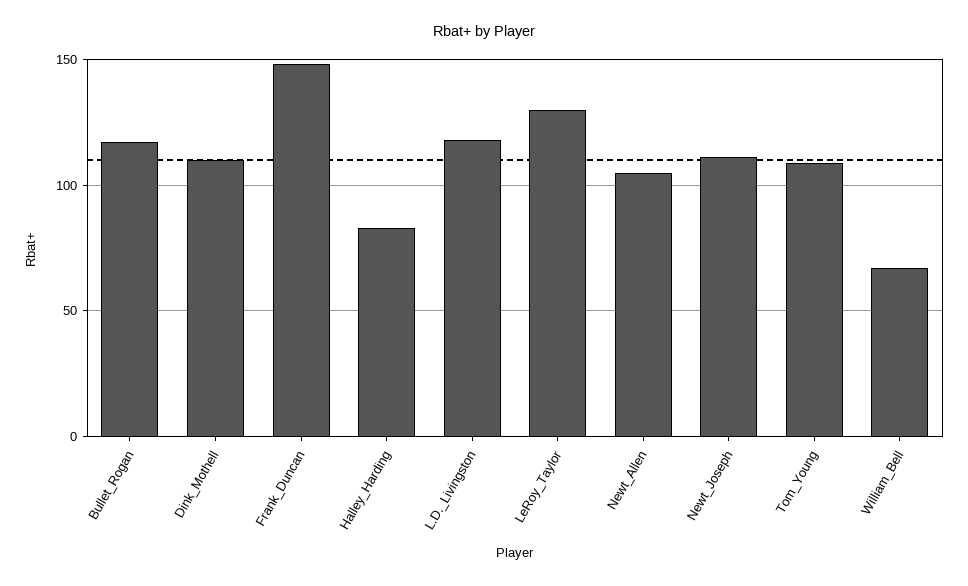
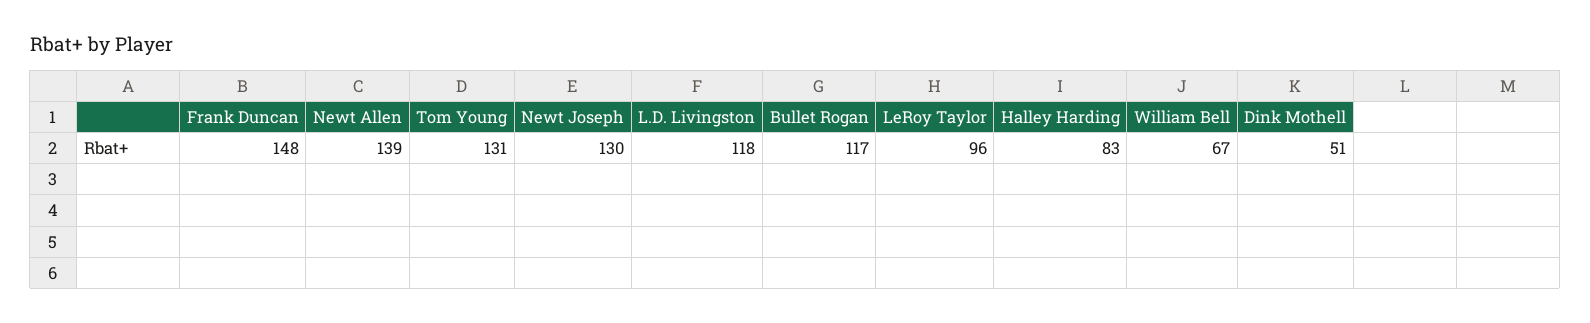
  {
    "Bullet_Rogan": 117,
-   "Dink_Mothell": 110,
+   "Dink_Mothell": 51,
    "Frank_Duncan": 148,
    "Halley_Harding": 83,
    "L.D._Livingston": 118,
-   "LeRoy_Taylor": 130,
+   "LeRoy_Taylor": 96,
-   "Newt_Allen": 105,
+   "Newt_Allen": 139,
-   "Newt_Joseph": 110,
+   "Newt_Joseph": 130,
-   "Tom_Young": 110,
+   "Tom_Young": 131,
    "William_Bell": 67
  }

